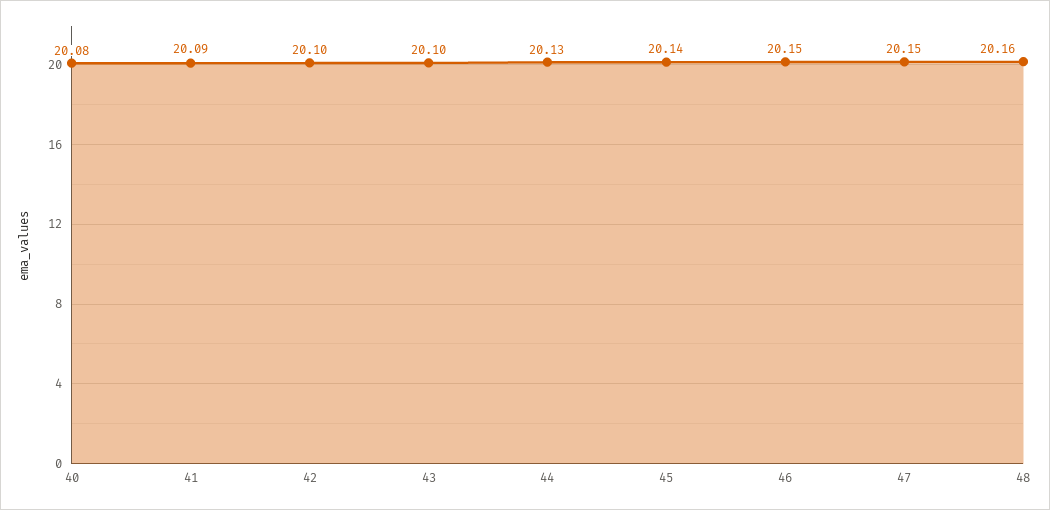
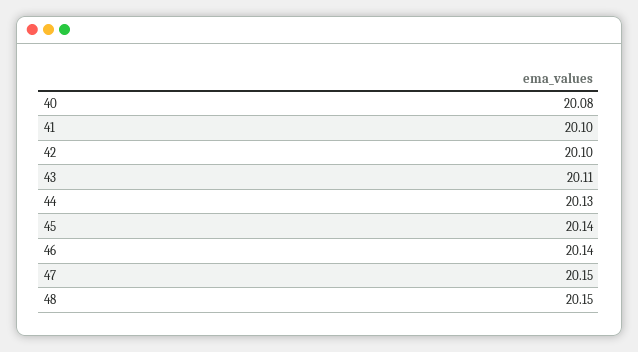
  {
    "40": 20.08,
-   "41": 20.09,
+   "41": 20.1,
    "42": 20.1,
-   "43": 20.1,
+   "43": 20.11,
    "44": 20.13,
    "45": 20.14,
-   "46": 20.15,
+   "46": 20.14,
    "47": 20.15,
-   "48": 20.16
+   "48": 20.15
  }

